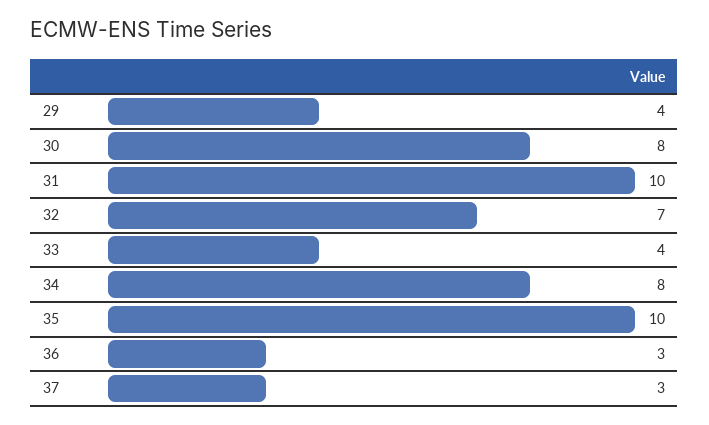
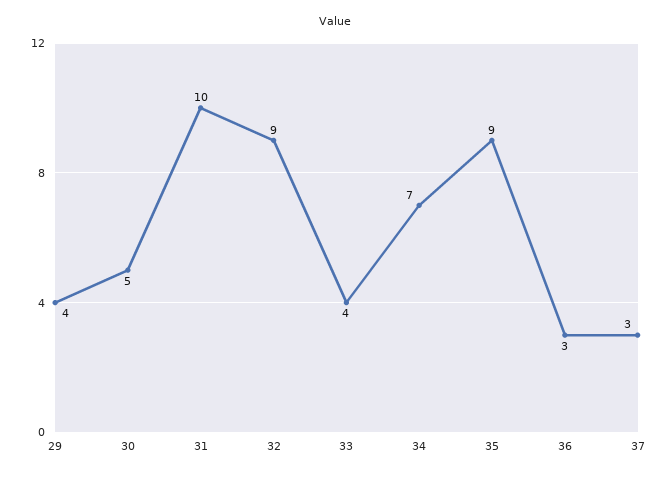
  {
    "29": 4,
-   "30": 8,
+   "30": 5,
    "31": 10,
-   "32": 7,
+   "32": 9,
    "33": 4,
-   "34": 8,
+   "34": 7,
-   "35": 10,
+   "35": 9,
    "36": 3,
    "37": 3
  }

